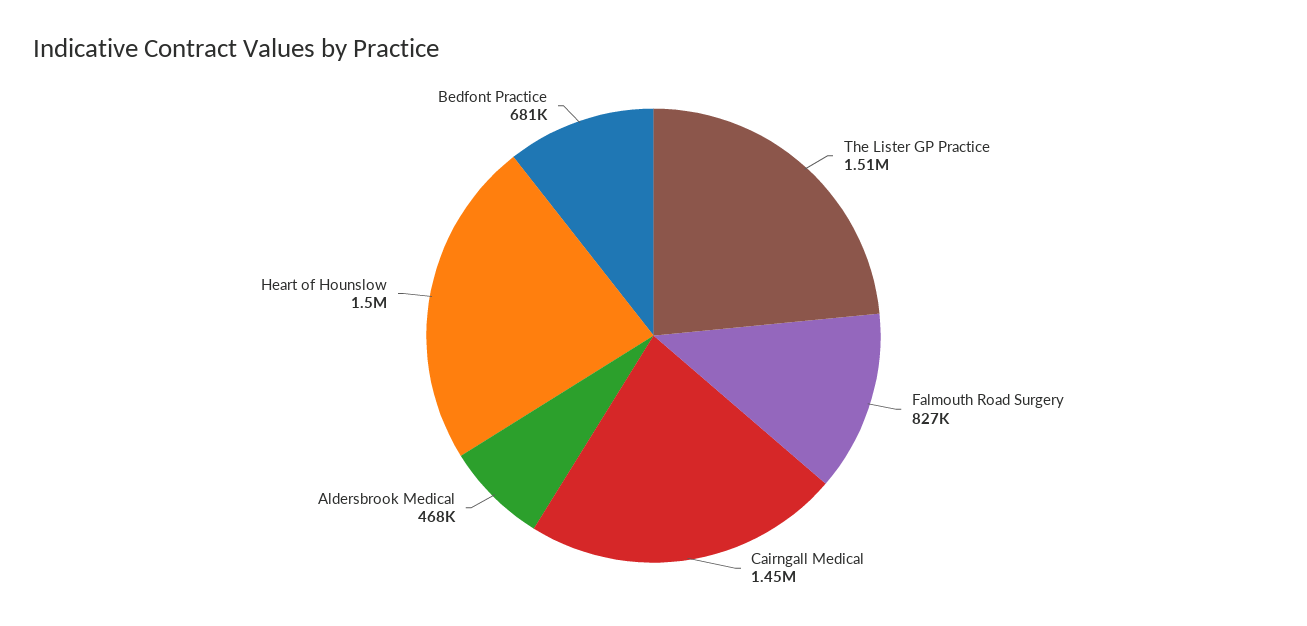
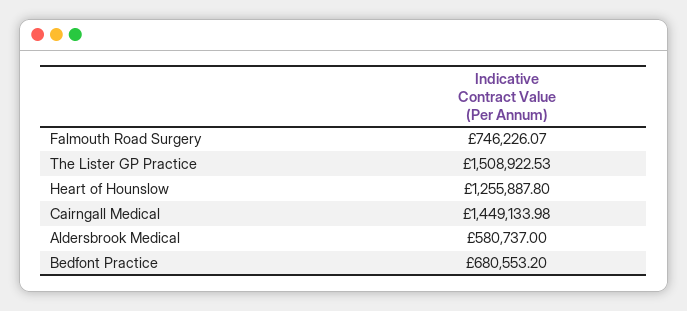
  {
    "The Lister GP Practice": 1508922.53,
-   "Falmouth Road Surgery": 827000,
+   "Falmouth Road Surgery": 746226.07,
    "Cairngall Medical": 1449133.98,
-   "Aldersbrook Medical": 468000,
+   "Aldersbrook Medical": 580737,
-   "Heart of Hounslow": 1500000,
+   "Heart of Hounslow": 1255887.8,
    "Bedfont Practice": 680553.2
  }

